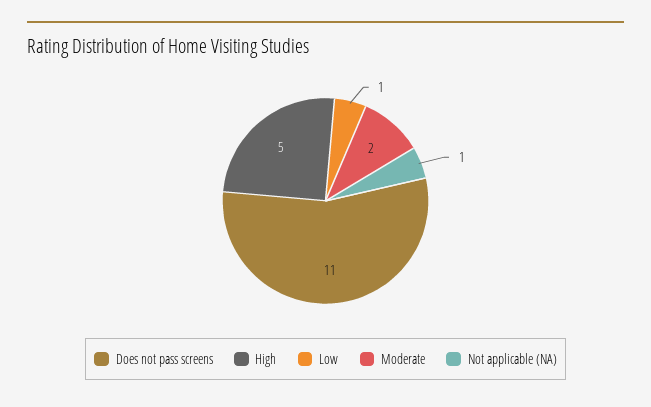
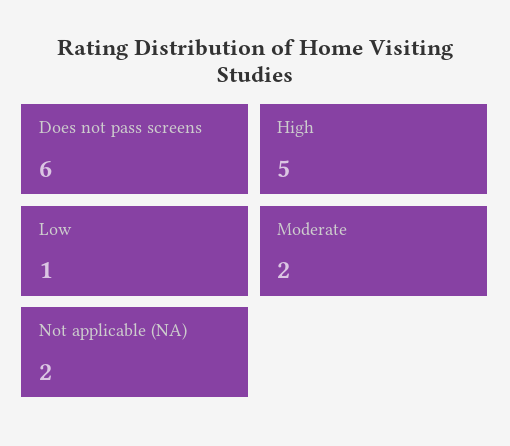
  {
-   "Does not pass screens": 11,
+   "Does not pass screens": 6,
    "High": 5,
    "Low": 1,
    "Moderate": 2,
-   "Not applicable (NA)": 1
+   "Not applicable (NA)": 2
  }

